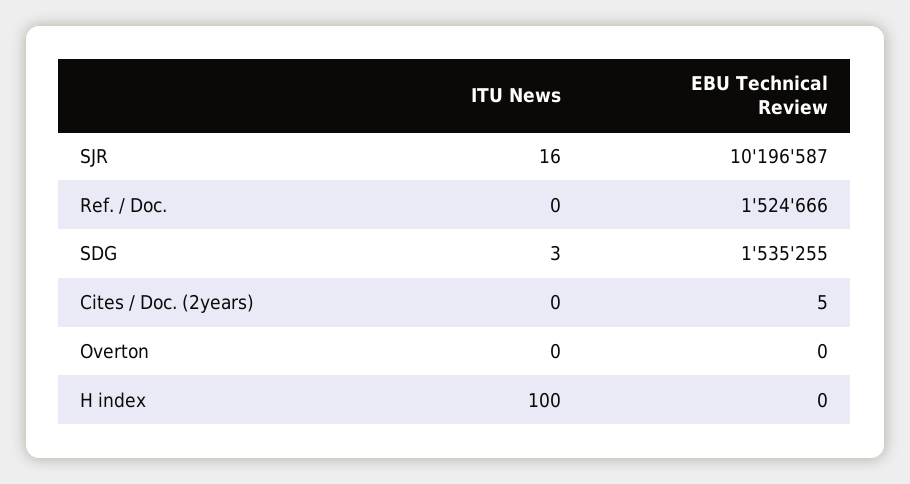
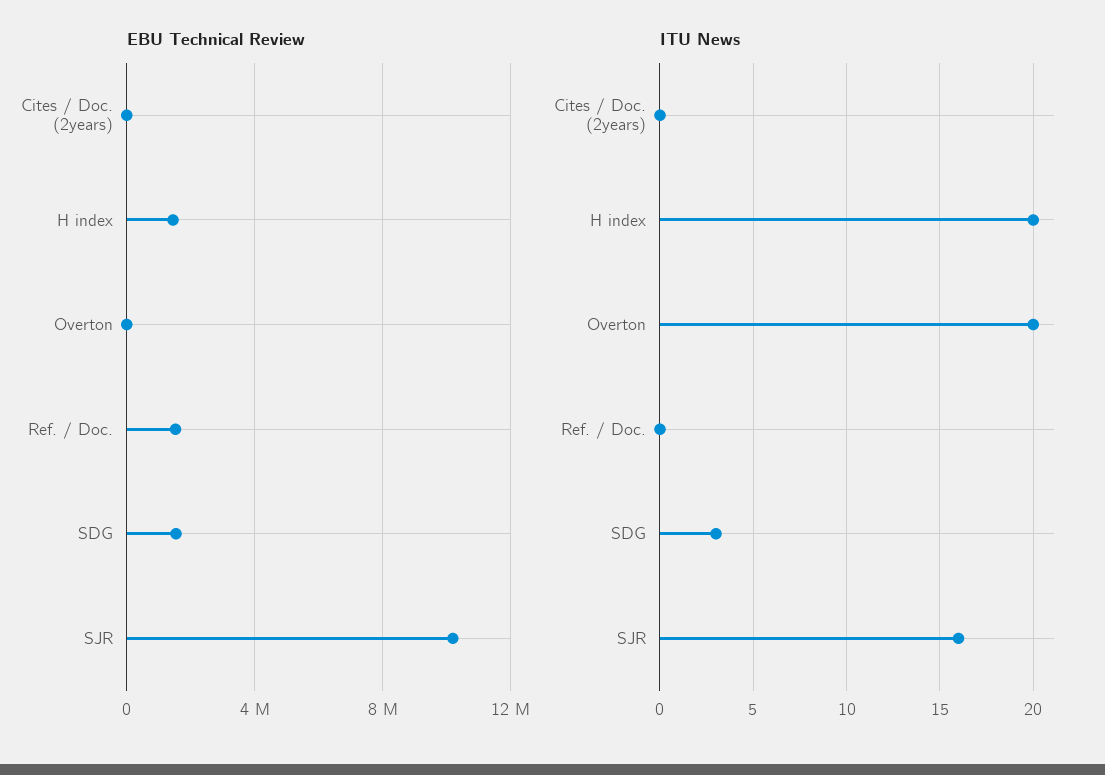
  {
    "ITU News": {
      "SJR": 16,
      "Ref. / Doc.": 0,
      "SDG": 3,
      "Cites / Doc. (2years)": 0,
-     "Overton": 0,
+     "Overton": 20,
-     "H index": 100
+     "H index": 20
    },
    "EBU Technical Review": {
      "SJR": 10196587,
      "Ref. / Doc.": 1524666,
      "SDG": 1535255,
      "Cites / Doc. (2years)": 5,
      "Overton": 0,
-     "H index": 0
+     "H index": 1500000
    }
  }

